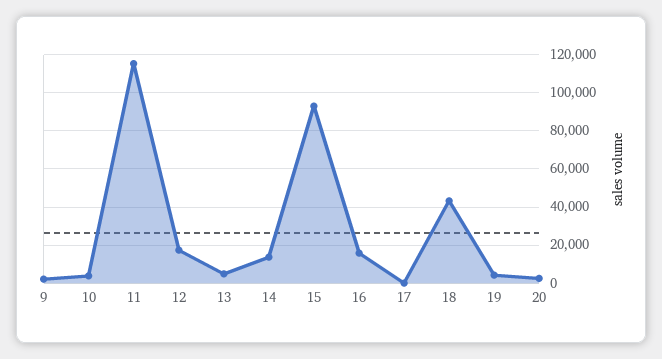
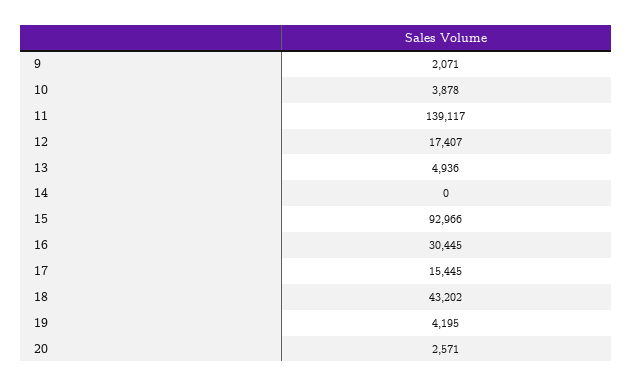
  {
    "9": 2071,
    "10": 3878,
-   "11": 115000,
+   "11": 139117,
    "12": 17407,
    "13": 4936,
-   "14": 15000,
+   "14": 0,
    "15": 92966,
-   "16": 15000,
+   "16": 30445,
-   "17": 0,
+   "17": 15445,
    "18": 43202,
    "19": 4195,
    "20": 2571
  }

